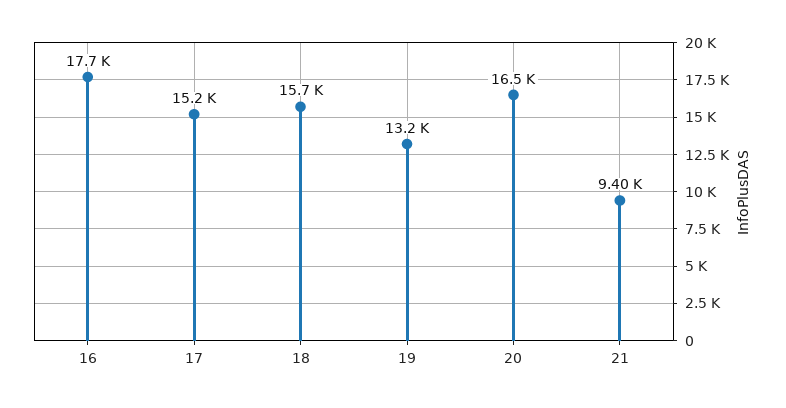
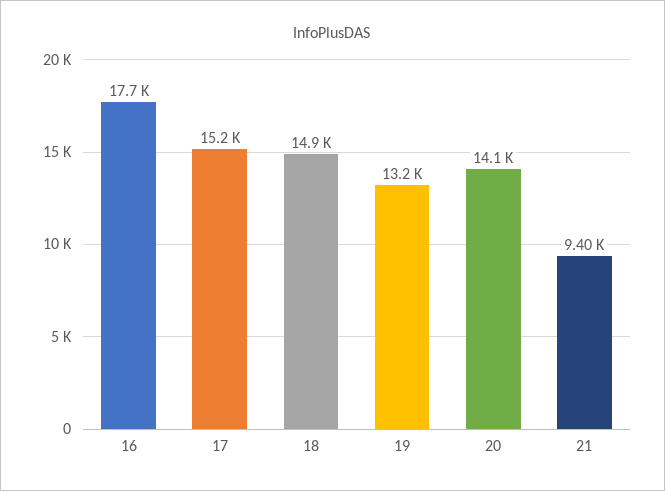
  {
    "16": 17700,
    "17": 15200,
-   "18": 15700,
+   "18": 14900,
    "19": 13200,
-   "20": 16500,
+   "20": 14100,
    "21": 9400
  }

